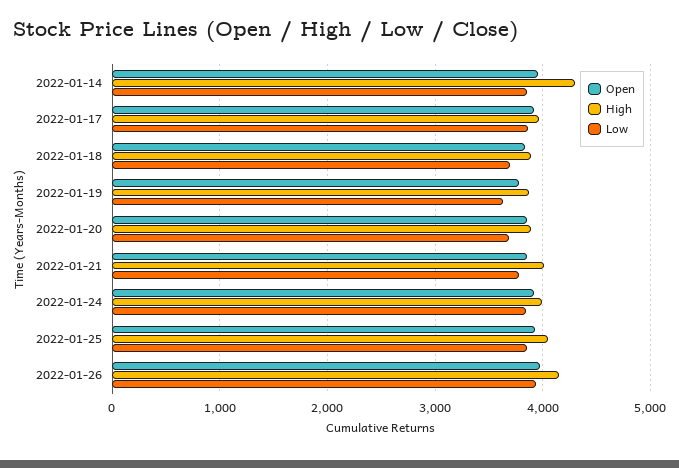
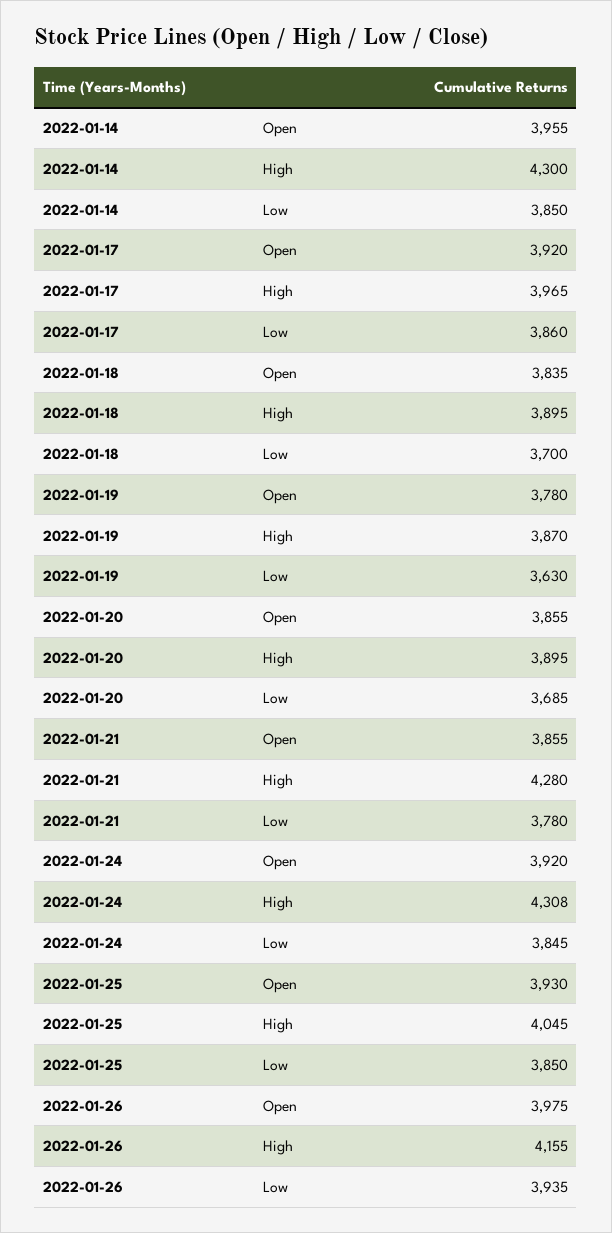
  {
    "Open": {
      "2022-01-14": 3955,
      "2022-01-17": 3920,
      "2022-01-18": 3835,
      "2022-01-19": 3780,
      "2022-01-20": 3855,
      "2022-01-21": 3855,
      "2022-01-24": 3920,
      "2022-01-25": 3930,
      "2022-01-26": 3975
    },
    "High": {
      "2022-01-14": 4300,
      "2022-01-17": 3965,
      "2022-01-18": 3895,
      "2022-01-19": 3870,
      "2022-01-20": 3895,
-     "2022-01-21": 4000,
+     "2022-01-21": 4280,
-     "2022-01-24": 4000,
+     "2022-01-24": 4308,
      "2022-01-25": 4045,
      "2022-01-26": 4155
    },
    "Low": {
      "2022-01-14": 3850,
      "2022-01-17": 3860,
      "2022-01-18": 3700,
      "2022-01-19": 3630,
      "2022-01-20": 3685,
      "2022-01-21": 3780,
      "2022-01-24": 3845,
      "2022-01-25": 3850,
      "2022-01-26": 3935
    }
  }

